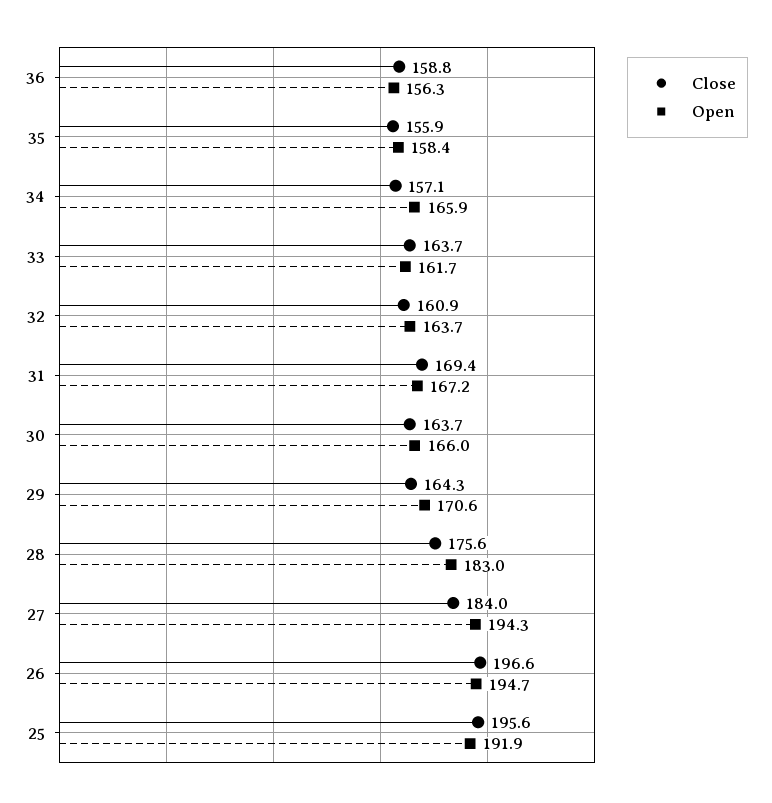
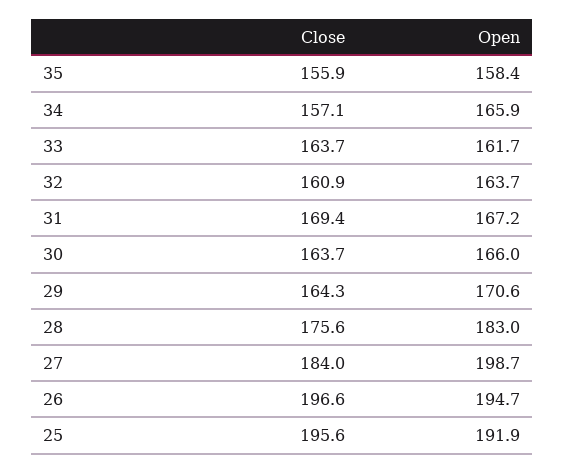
  {
    "Close": {
-     "36": 158.8,
      "35": 155.9,
      "34": 157.1,
      "33": 163.7,
      "32": 160.9,
      "31": 169.4,
      "30": 163.7,
      "29": 164.3,
      "28": 175.6,
      "27": 184,
      "26": 196.6,
      "25": 195.6
    },
    "Open": {
-     "36": 156.3,
      "35": 158.4,
      "34": 165.9,
      "33": 161.7,
      "32": 163.7,
      "31": 167.2,
      "30": 166,
      "29": 170.6,
      "28": 183,
-     "27": 194.3,
+     "27": 198.7,
      "26": 194.7,
      "25": 191.9
    }
  }

